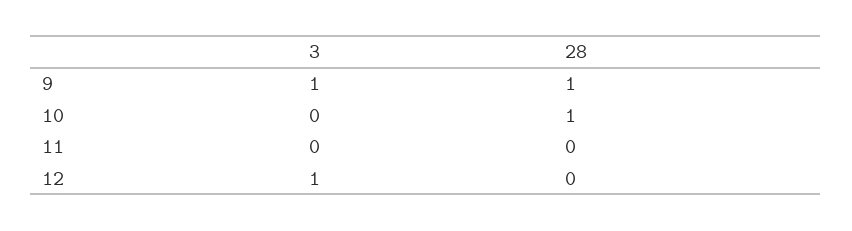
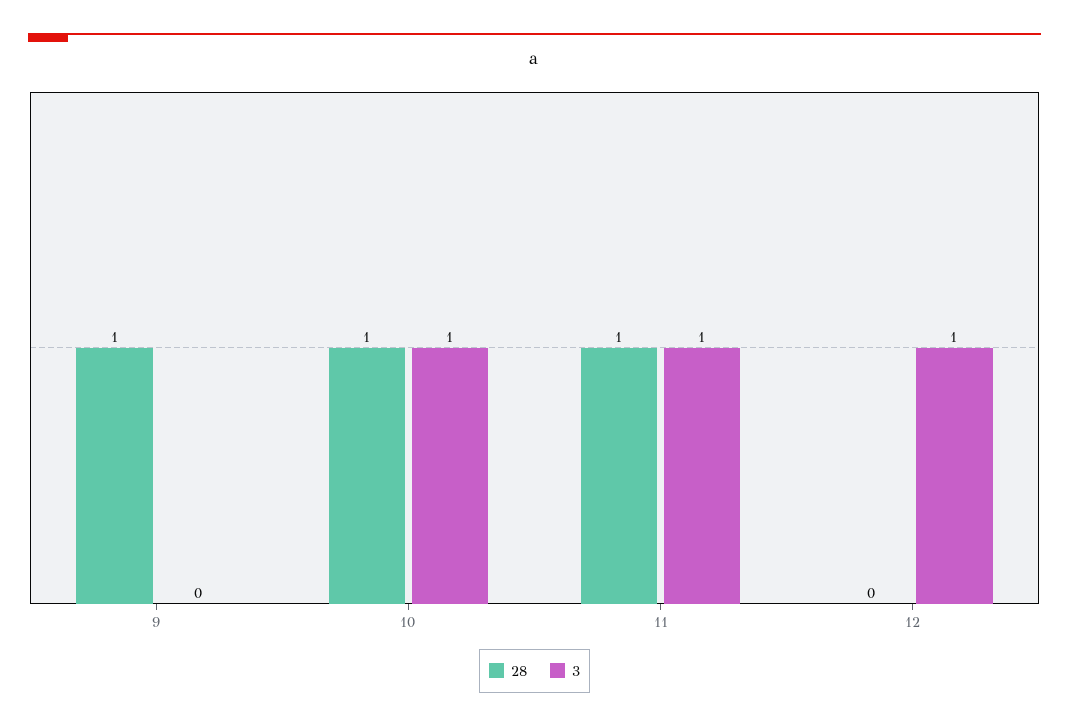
  {
    "3": {
-     "9": 1,
+     "9": 0,
-     "10": 0,
+     "10": 1,
-     "11": 0,
+     "11": 1,
      "12": 1
    },
    "28": {
      "9": 1,
      "10": 1,
-     "11": 0,
+     "11": 1,
      "12": 0
    }
  }

